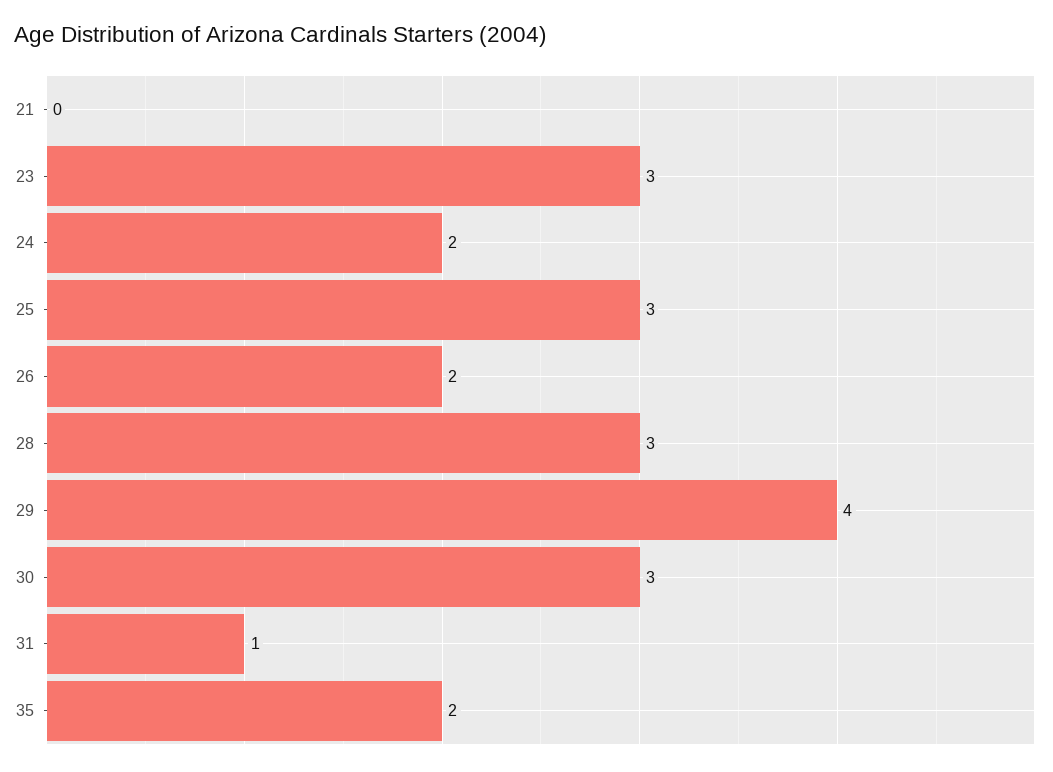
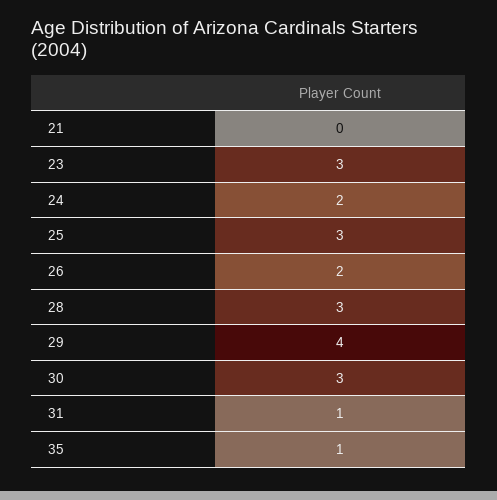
  {
    "21": 0,
    "23": 3,
    "24": 2,
    "25": 3,
    "26": 2,
    "28": 3,
    "29": 4,
    "30": 3,
    "31": 1,
-   "35": 2
+   "35": 1
  }

